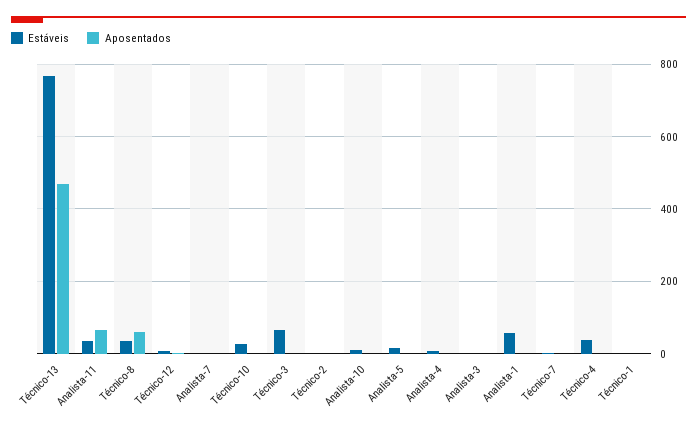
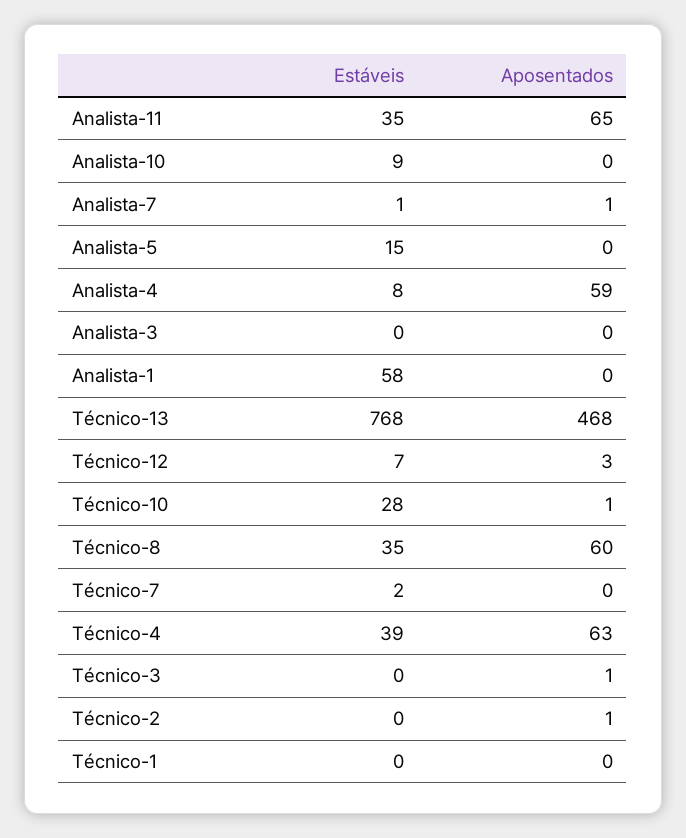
  {
    "Estáveis": {
      "Técnico-13": 768,
      "Analista-11": 35,
      "Técnico-8": 35,
      "Técnico-12": 7,
      "Analista-7": 1,
      "Técnico-10": 28,
-     "Técnico-3": 60,
+     "Técnico-3": 0,
      "Técnico-2": 0,
      "Analista-10": 9,
      "Analista-5": 15,
      "Analista-4": 8,
      "Analista-3": 0,
      "Analista-1": 58,
      "Técnico-7": 2,
      "Técnico-4": 39,
      "Técnico-1": 0
    },
    "Aposentados": {
      "Técnico-13": 468,
      "Analista-11": 65,
      "Técnico-8": 60,
      "Técnico-12": 3,
      "Analista-7": 1,
      "Técnico-10": 1,
      "Técnico-3": 1,
      "Técnico-2": 1,
      "Analista-10": 0,
      "Analista-5": 0,
-     "Analista-4": 0,
+     "Analista-4": 59,
      "Analista-3": 0,
      "Analista-1": 0,
      "Técnico-7": 0,
-     "Técnico-4": 0,
+     "Técnico-4": 63,
      "Técnico-1": 0
    }
  }

